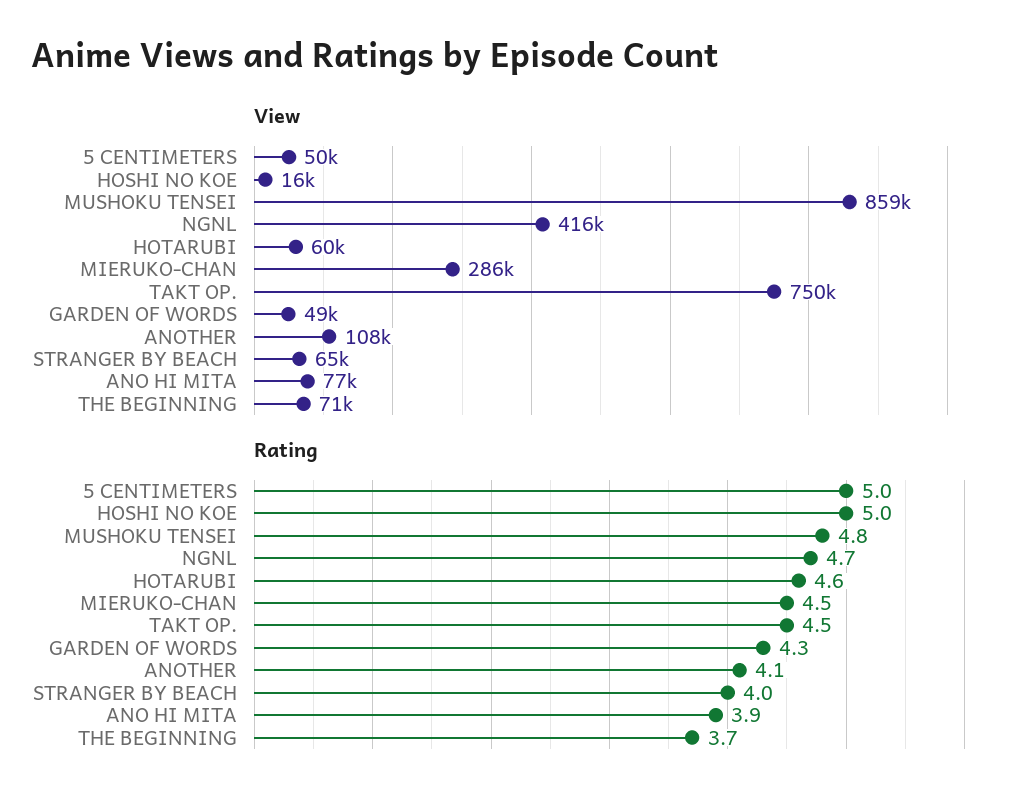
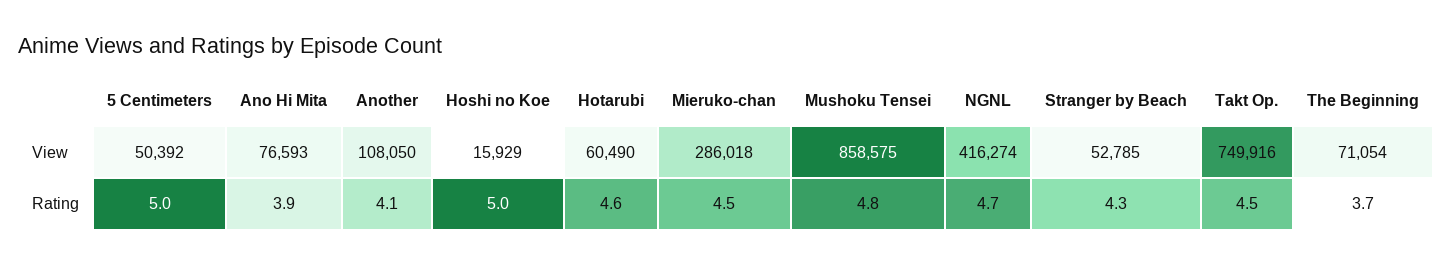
  {
    "View": {
      "5 CENTIMETERS": 50392,
      "HOSHI NO KOE": 15929,
      "MUSHOKU TENSEI": 858575,
      "NGNL": 416274,
      "HOTARUBI": 60490,
      "MIERUKO-CHAN": 286018,
      "TAKT OP.": 749916,
-     "GARDEN OF WORDS": 49000,
      "ANOTHER": 108050,
-     "STRANGER BY BEACH": 65000,
+     "STRANGER BY BEACH": 52785,
      "ANO HI MITA": 76593,
      "THE BEGINNING": 71054
    },
    "Rating": {
      "5 CENTIMETERS": 5,
      "HOSHI NO KOE": 5,
      "MUSHOKU TENSEI": 4.8,
      "NGNL": 4.7,
      "HOTARUBI": 4.6,
      "MIERUKO-CHAN": 4.5,
      "TAKT OP.": 4.5,
-     "GARDEN OF WORDS": 4.3,
      "ANOTHER": 4.1,
-     "STRANGER BY BEACH": 4,
+     "STRANGER BY BEACH": 4.3,
      "ANO HI MITA": 3.9,
      "THE BEGINNING": 3.7
    }
  }

